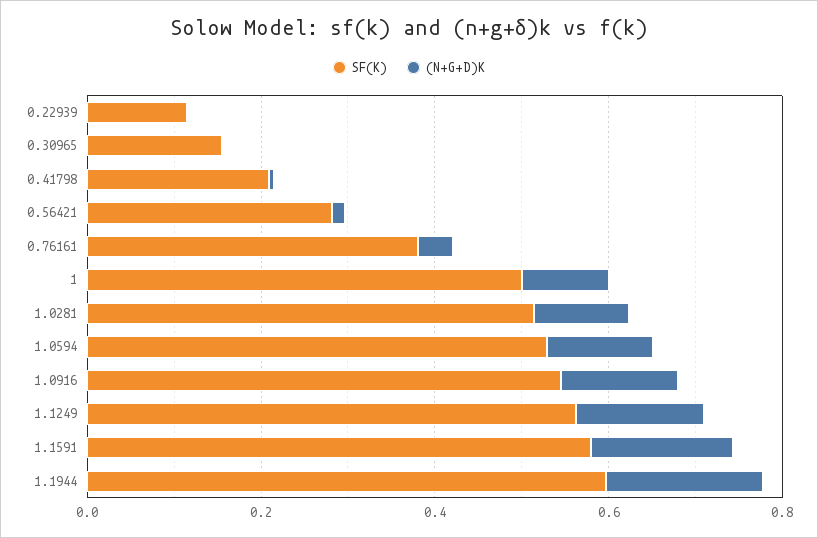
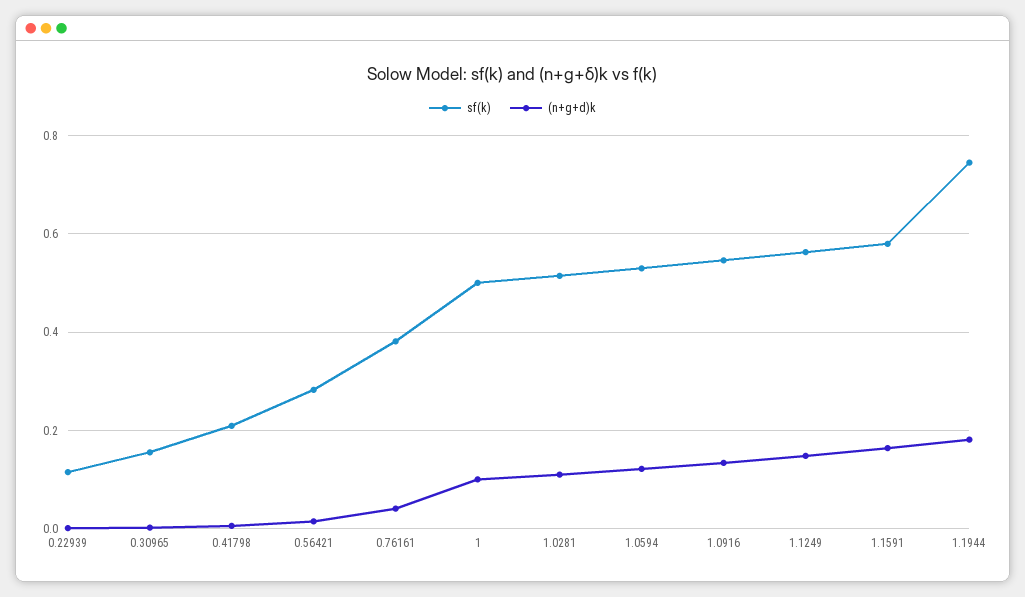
  {
    "SF(K)": {
      "0.22939": 0.12,
      "0.30965": 0.16,
      "0.41798": 0.2,
      "0.56421": 0.28,
      "0.76161": 0.38,
      "1": 0.5,
      "1.0281": 0.52,
      "1.0594": 0.52,
      "1.0916": 0.54,
      "1.1249": 0.56,
      "1.1591": 0.58,
-     "1.1944": 0.6
+     "1.1944": 0.74
    },
    "(N+G+D)K": {
      "0.22939": 0,
      "0.30965": 0,
      "0.41798": 0,
      "0.56421": 0.02,
      "0.76161": 0.04,
      "1": 0.1,
      "1.0281": 0.1,
      "1.0594": 0.12,
      "1.0916": 0.14,
      "1.1249": 0.14,
      "1.1591": 0.16,
      "1.1944": 0.18
    }
  }

